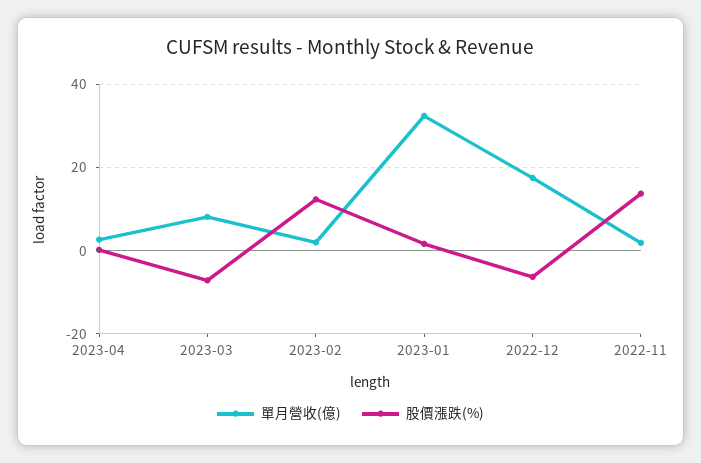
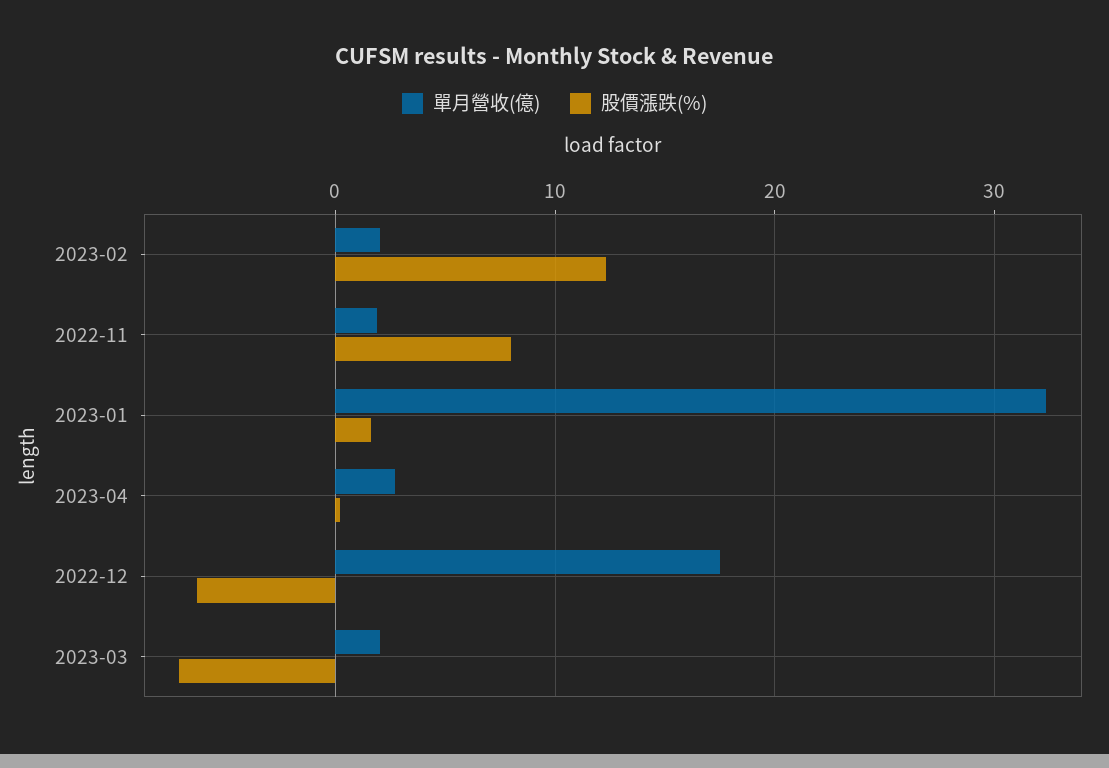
  {
    "單月營收(億)": {
      "2023-04": 3,
-     "2023-03": 8,
+     "2023-03": 2,
      "2023-02": 2,
      "2023-01": 32,
      "2022-12": 18,
      "2022-11": 2
    },
    "股價漲跌(%)": {
      "2023-04": 0,
      "2023-03": -7,
      "2023-02": 12,
      "2023-01": 2,
      "2022-12": -6,
-     "2022-11": 14
+     "2022-11": 8
    }
  }

